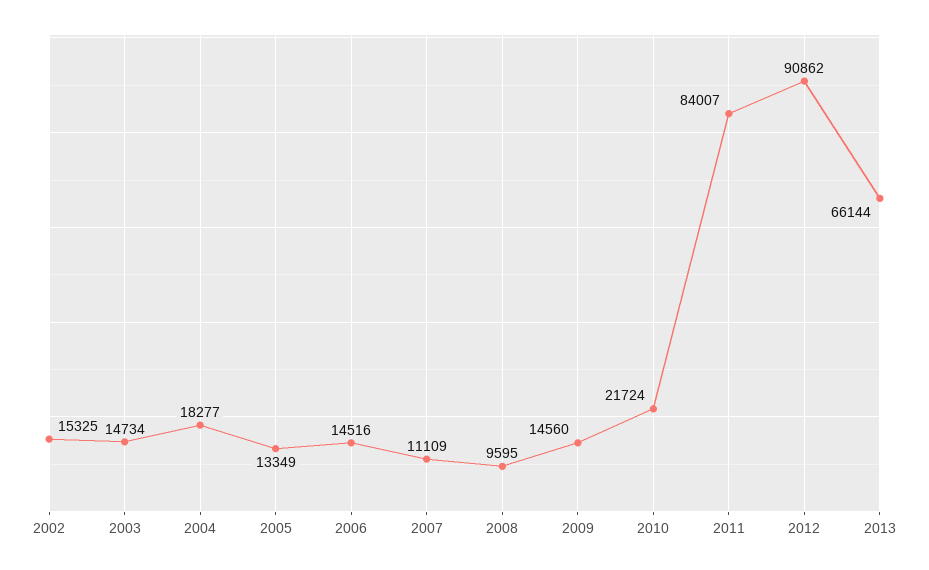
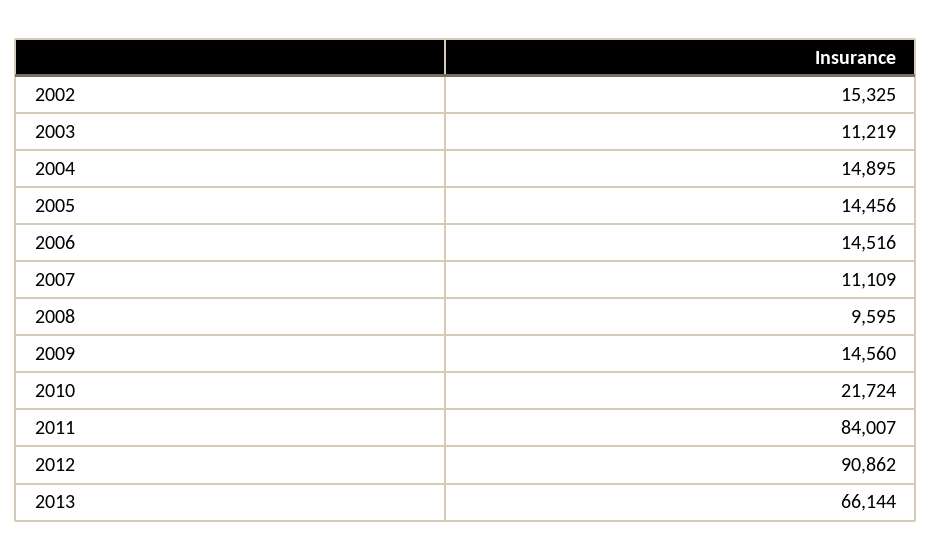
  {
    "2002": 15325,
-   "2003": 14734,
+   "2003": 11219,
-   "2004": 18277,
+   "2004": 14895,
-   "2005": 13349,
+   "2005": 14456,
    "2006": 14516,
    "2007": 11109,
    "2008": 9595,
    "2009": 14560,
    "2010": 21724,
    "2011": 84007,
    "2012": 90862,
    "2013": 66144
  }

